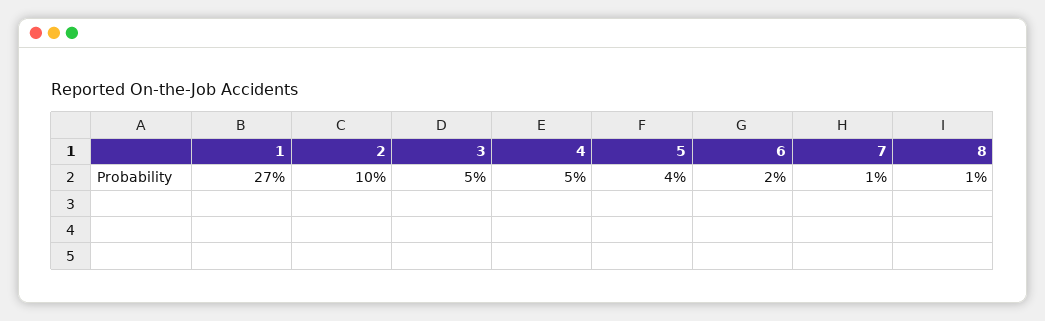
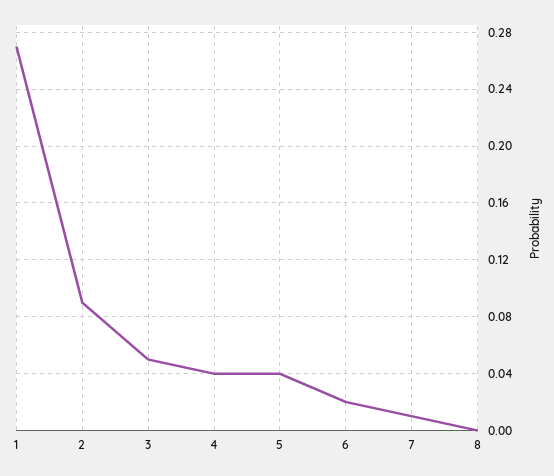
  {
    "1": 0.27,
-   "2": 0.1,
+   "2": 0.09,
    "3": 0.05,
-   "4": 0.05,
+   "4": 0.04,
    "5": 0.04,
    "6": 0.02,
    "7": 0.01,
-   "8": 0.01
+   "8": 0
  }

